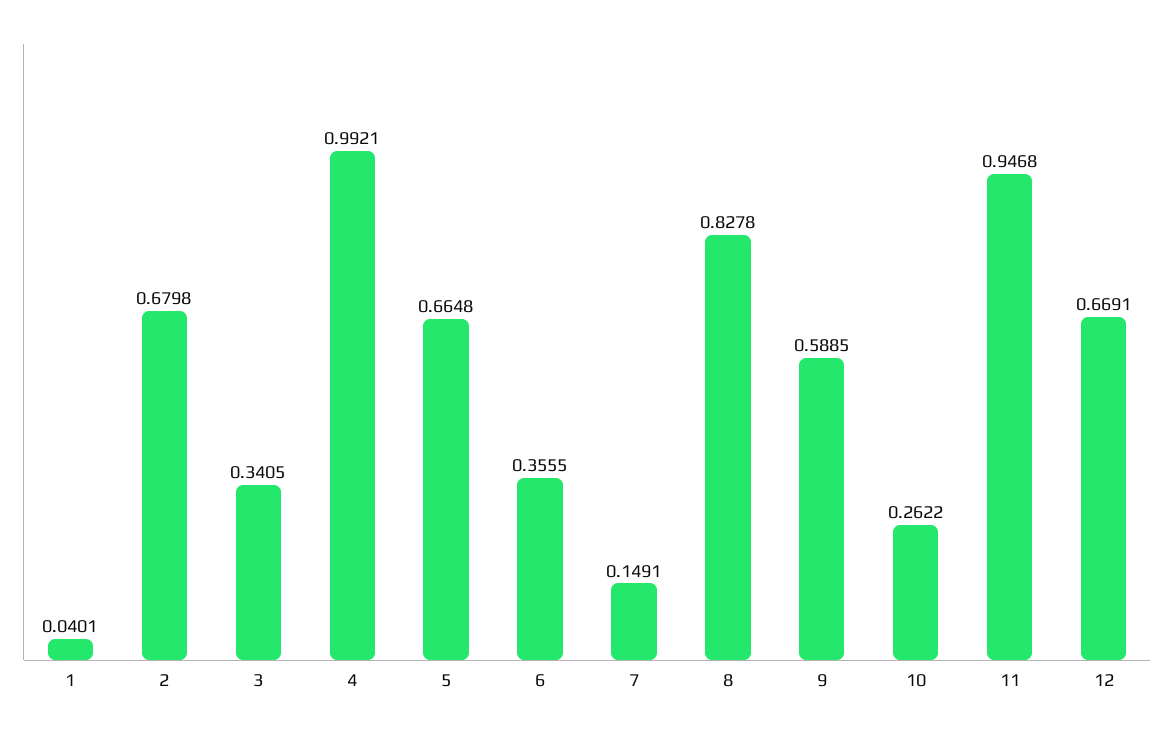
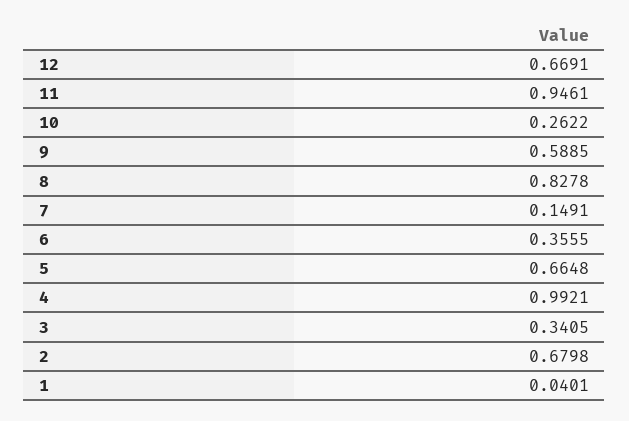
  {
    "1": 0.0401,
    "2": 0.6798,
    "3": 0.3405,
    "4": 0.9921,
    "5": 0.6648,
    "6": 0.3555,
    "7": 0.1491,
    "8": 0.8278,
    "9": 0.5885,
    "10": 0.2622,
-   "11": 0.9468,
+   "11": 0.9461,
    "12": 0.6691
  }

